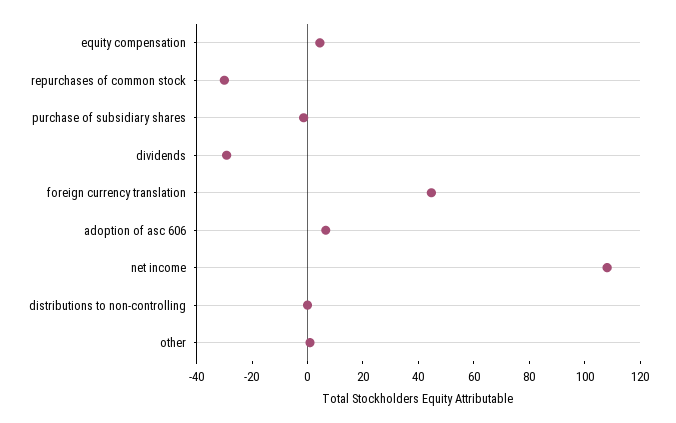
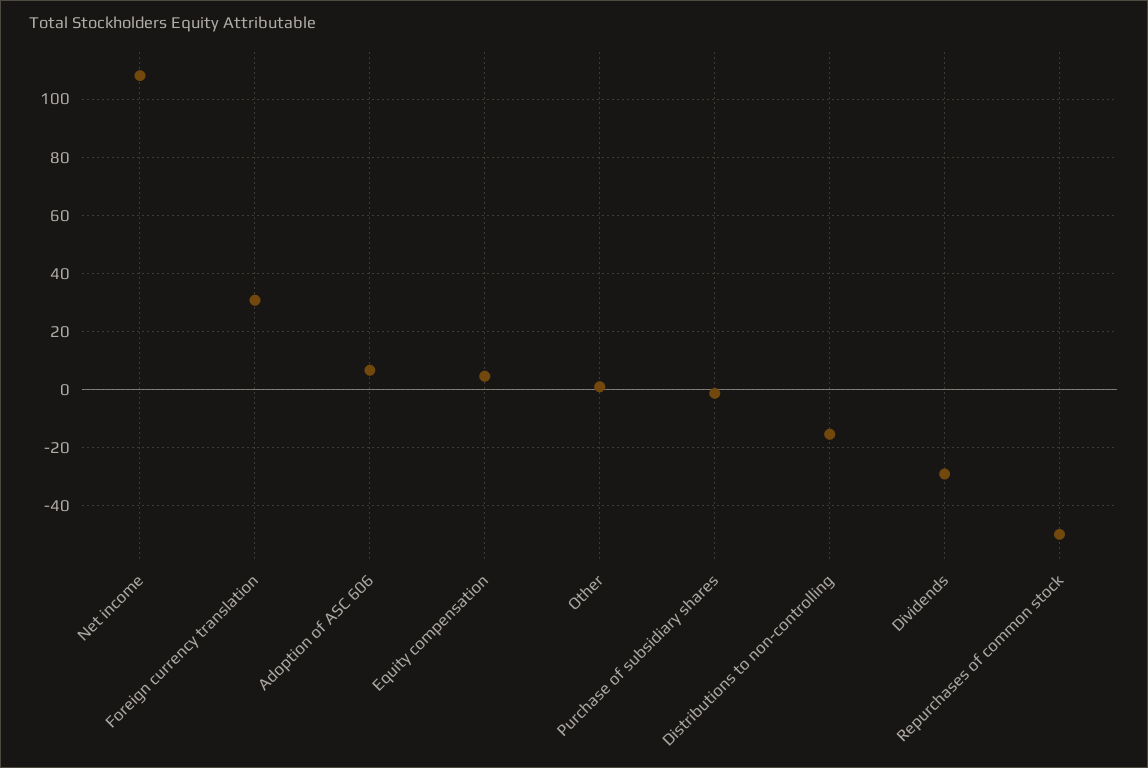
  {
    "equity compensation": 5,
-   "repurchases of common stock": -30,
+   "repurchases of common stock": -50,
    "purchase of subsidiary shares": -2.5,
    "dividends": -30,
-   "foreign currency translation": 45,
+   "foreign currency translation": 30,
    "adoption of asc 606": 7.5,
    "net income": 107.5,
-   "distributions to non-controlling": 0,
+   "distributions to non-controlling": -15,
    "other": 0
  }

